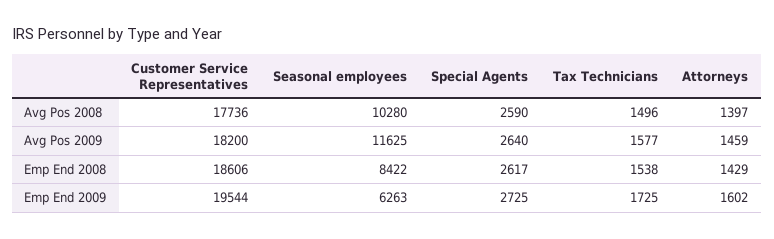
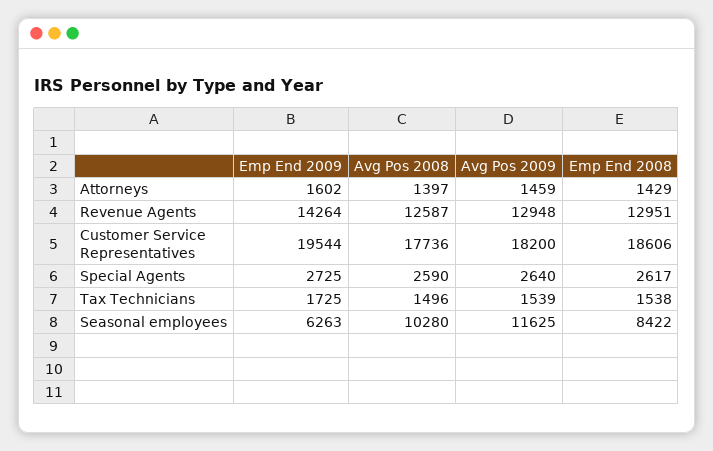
  {
    "Customer Service Representatives": {
      "Avg Pos 2008": 17736,
      "Avg Pos 2009": 18200,
      "Emp End 2008": 18606,
      "Emp End 2009": 19544
    },
    "Seasonal employees": {
      "Avg Pos 2008": 10280,
      "Avg Pos 2009": 11625,
      "Emp End 2008": 8422,
      "Emp End 2009": 6263
    },
    "Special Agents": {
      "Avg Pos 2008": 2590,
      "Avg Pos 2009": 2640,
      "Emp End 2008": 2617,
      "Emp End 2009": 2725
    },
    "Tax Technicians": {
      "Avg Pos 2008": 1496,
-     "Avg Pos 2009": 1577,
+     "Avg Pos 2009": 1539,
      "Emp End 2008": 1538,
      "Emp End 2009": 1725
    },
    "Attorneys": {
      "Avg Pos 2008": 1397,
      "Avg Pos 2009": 1459,
      "Emp End 2008": 1429,
      "Emp End 2009": 1602
-   }
+   },
+   "Revenue Agents": {
+     "Emp End 2009": 14264,
+     "Avg Pos 2008": 12587,
+     "Avg Pos 2009": 12948,
+     "Emp End 2008": 12951
+   }
  }

